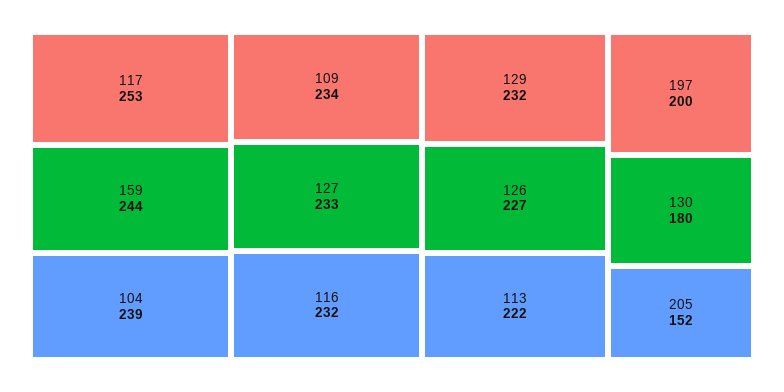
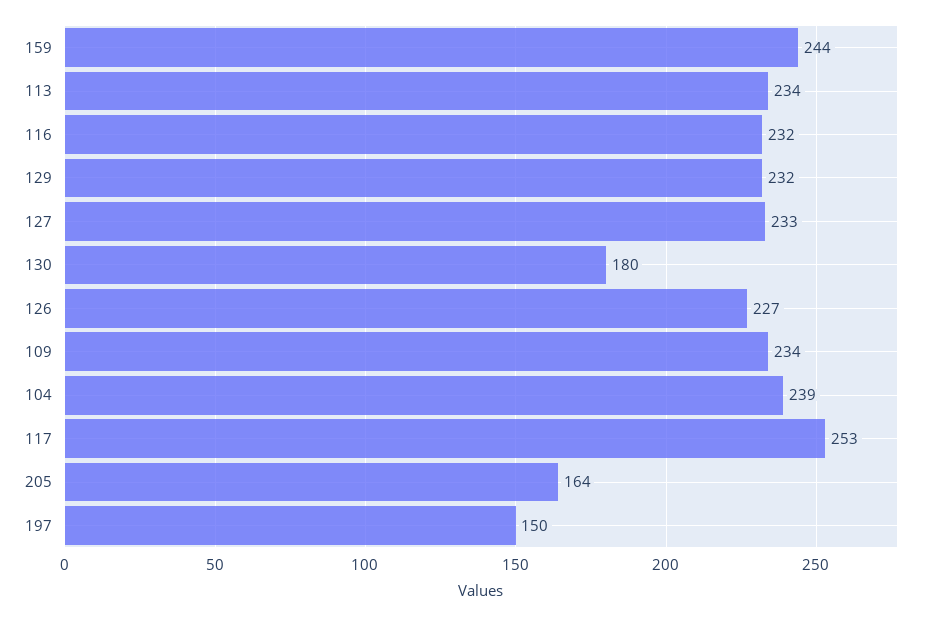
  {
    "117": 253,
    "159": 244,
    "104": 239,
    "109": 234,
    "127": 233,
    "116": 232,
    "129": 232,
    "126": 227,
-   "113": 222,
+   "113": 234,
-   "197": 200,
+   "197": 150,
    "130": 180,
-   "205": 152
+   "205": 164
  }

